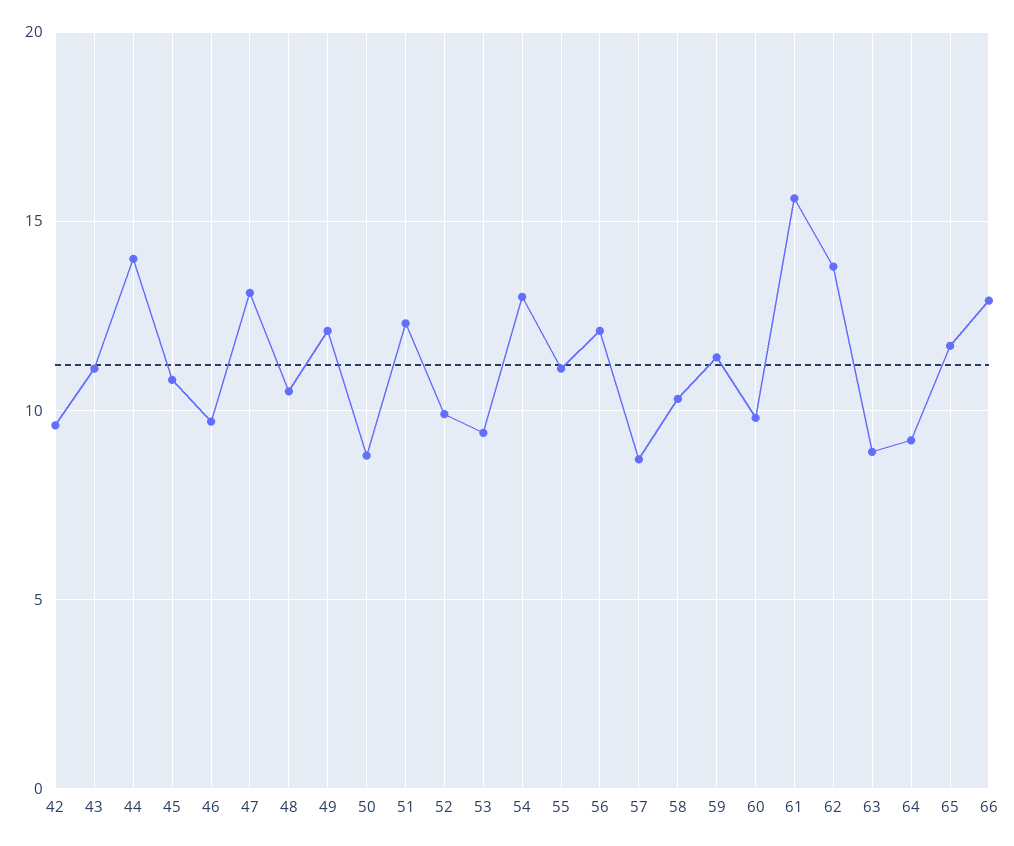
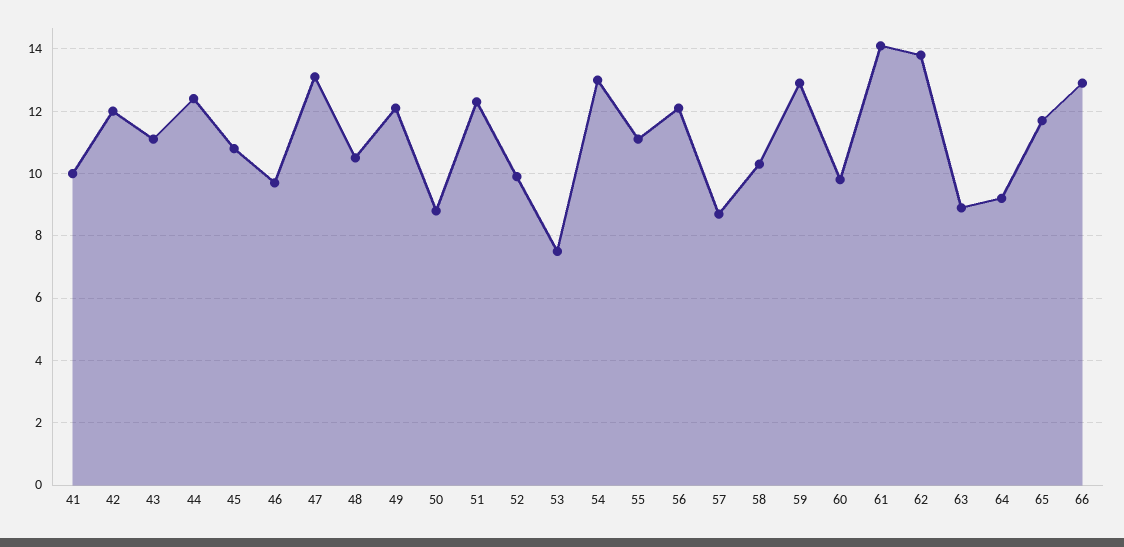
  {
-   "42": 9.5,
+   "42": 12,
    "43": 11,
-   "44": 14,
+   "44": 12.5,
    "45": 11,
    "46": 9.5,
    "47": 13,
    "48": 10.5,
    "49": 12,
    "50": 9,
    "51": 12.5,
    "52": 10,
-   "53": 9.5,
+   "53": 7.5,
    "54": 13,
    "55": 11,
    "56": 12,
    "57": 8.5,
    "58": 10.5,
-   "59": 11.5,
+   "59": 13,
    "60": 10,
-   "61": 15.5,
+   "61": 14,
    "62": 14,
    "63": 9,
    "64": 9,
    "65": 11.5,
-   "66": 13
+   "66": 13,
+   "41": 10
  }

